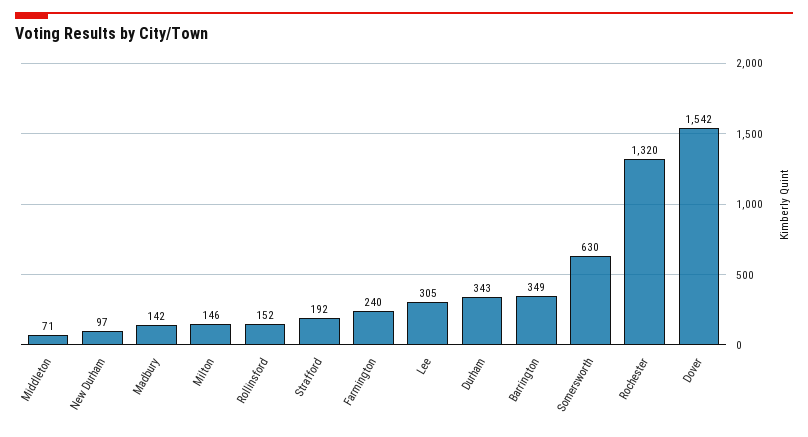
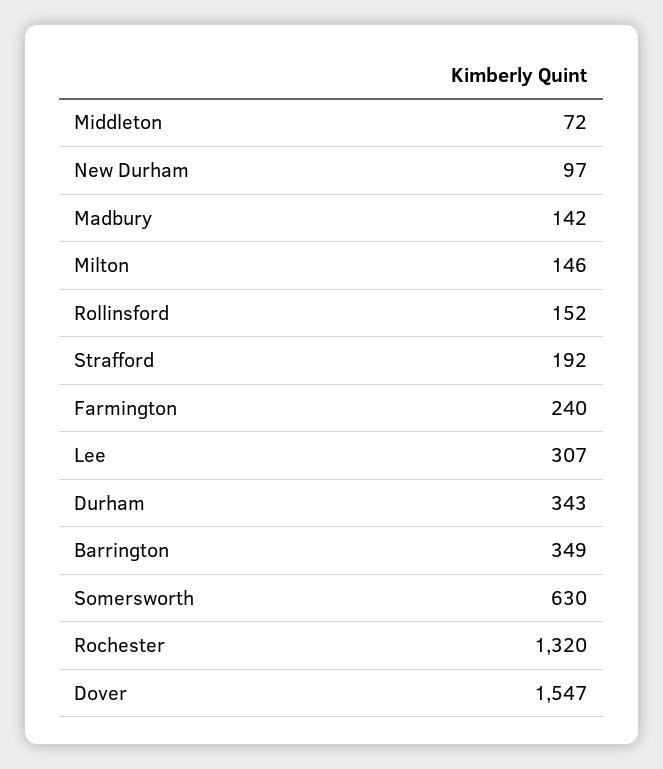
  {
-   "Middleton": 71,
+   "Middleton": 72,
    "New Durham": 97,
    "Madbury": 142,
    "Milton": 146,
    "Rollinsford": 152,
    "Strafford": 192,
    "Farmington": 240,
-   "Lee": 305,
+   "Lee": 307,
    "Durham": 343,
    "Barrington": 349,
    "Somersworth": 630,
    "Rochester": 1320,
-   "Dover": 1542
+   "Dover": 1547
  }

